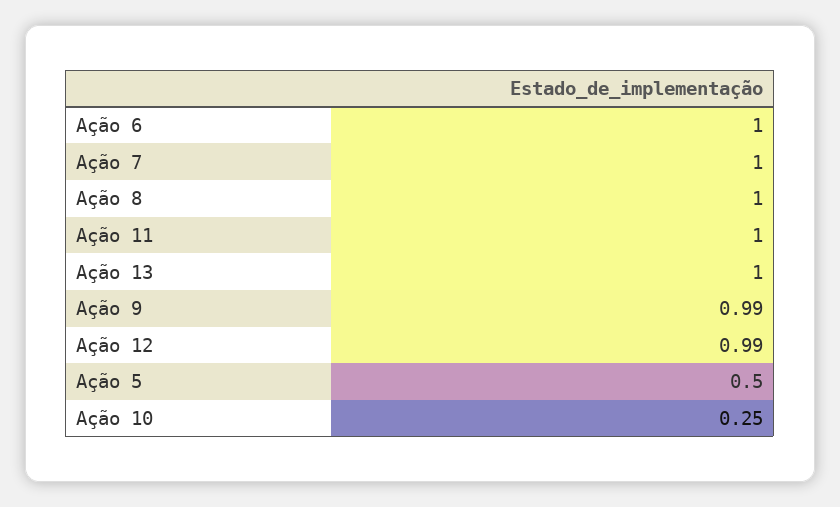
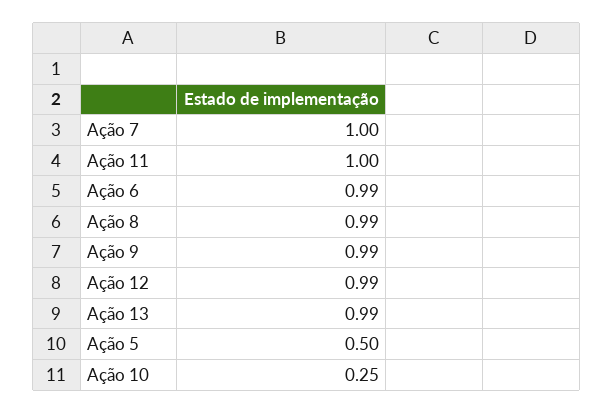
  {
-   "Ação 6": 1,
+   "Ação 6": 0.99,
    "Ação 7": 1,
-   "Ação 8": 1,
+   "Ação 8": 0.99,
    "Ação 11": 1,
-   "Ação 13": 1,
+   "Ação 13": 0.99,
    "Ação 9": 0.99,
    "Ação 12": 0.99,
    "Ação 5": 0.5,
    "Ação 10": 0.25
  }

